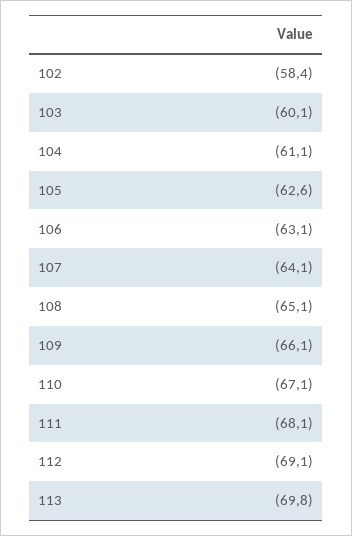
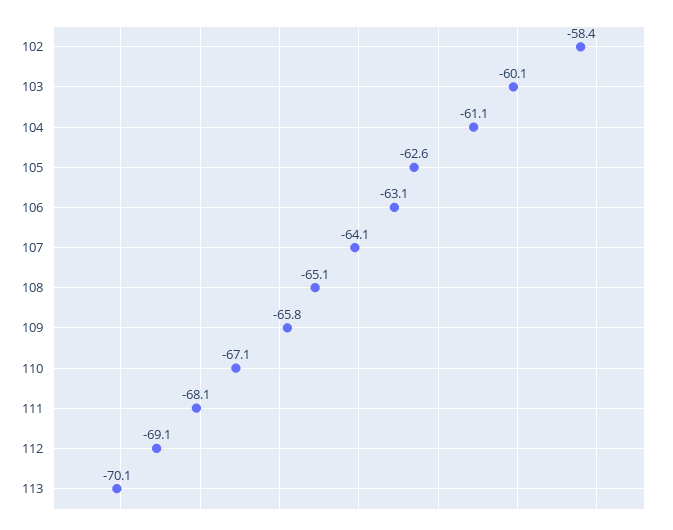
  {
    "102": -58.4,
    "103": -60.1,
    "104": -61.1,
    "105": -62.6,
    "106": -63.1,
    "107": -64.1,
    "108": -65.1,
-   "109": -66.1,
+   "109": -65.8,
    "110": -67.1,
    "111": -68.1,
    "112": -69.1,
-   "113": -69.8
+   "113": -70.1
  }

